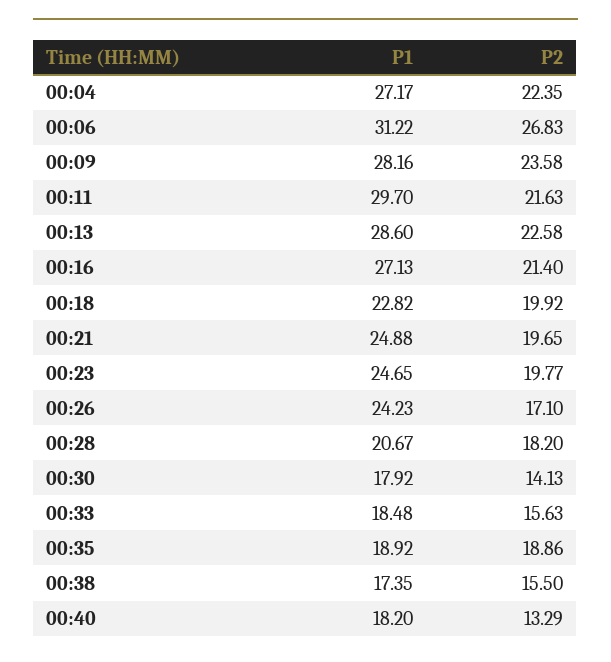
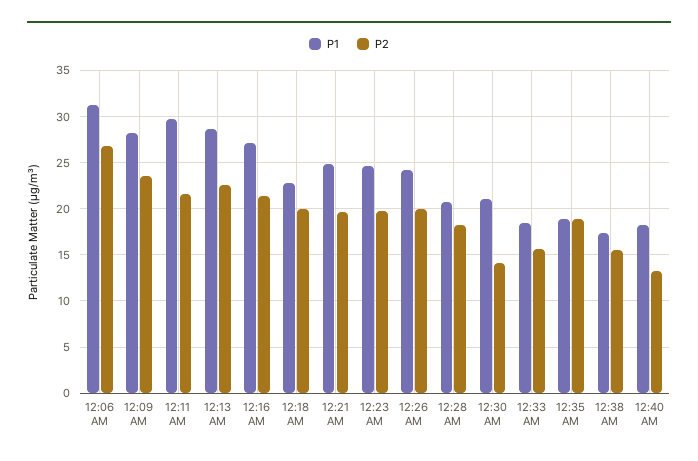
  {
    "P1": {
-     "00:04": 27.17,
      "00:06": 31.22,
      "00:09": 28.16,
      "00:11": 29.7,
      "00:13": 28.6,
      "00:16": 27.13,
      "00:18": 22.82,
      "00:21": 24.88,
      "00:23": 24.65,
      "00:26": 24.23,
      "00:28": 20.67,
-     "00:30": 17.92,
+     "00:30": 21,
      "00:33": 18.48,
      "00:35": 18.92,
      "00:38": 17.35,
      "00:40": 18.2
    },
    "P2": {
-     "00:04": 22.35,
      "00:06": 26.83,
      "00:09": 23.58,
      "00:11": 21.63,
      "00:13": 22.58,
      "00:16": 21.4,
      "00:18": 19.92,
      "00:21": 19.65,
      "00:23": 19.77,
-     "00:26": 17.1,
+     "00:26": 20,
      "00:28": 18.2,
      "00:30": 14.13,
      "00:33": 15.63,
      "00:35": 18.86,
      "00:38": 15.5,
      "00:40": 13.29
    }
  }

